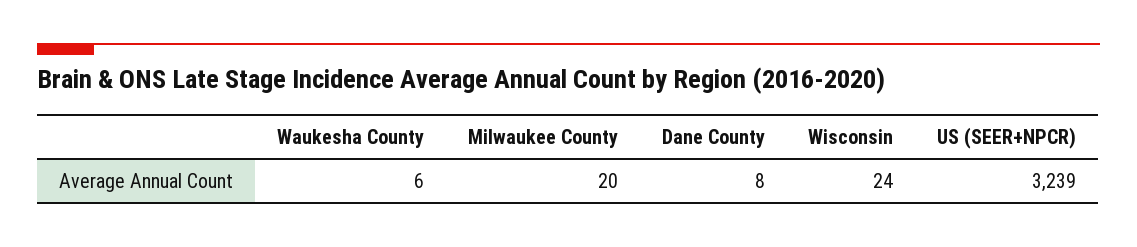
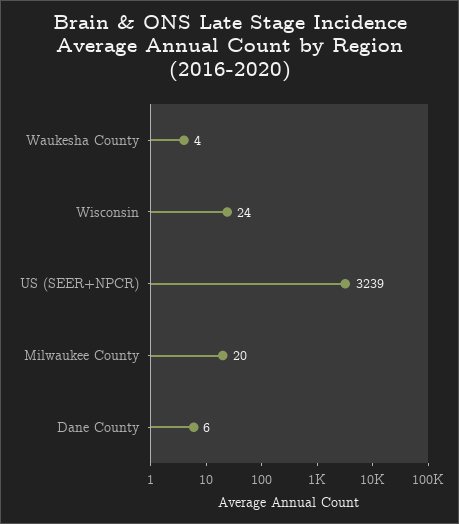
  {
-   "Waukesha County": 6,
+   "Waukesha County": 4,
    "Milwaukee County": 20,
-   "Dane County": 8,
+   "Dane County": 6,
    "Wisconsin": 24,
    "US (SEER+NPCR)": 3239
  }

